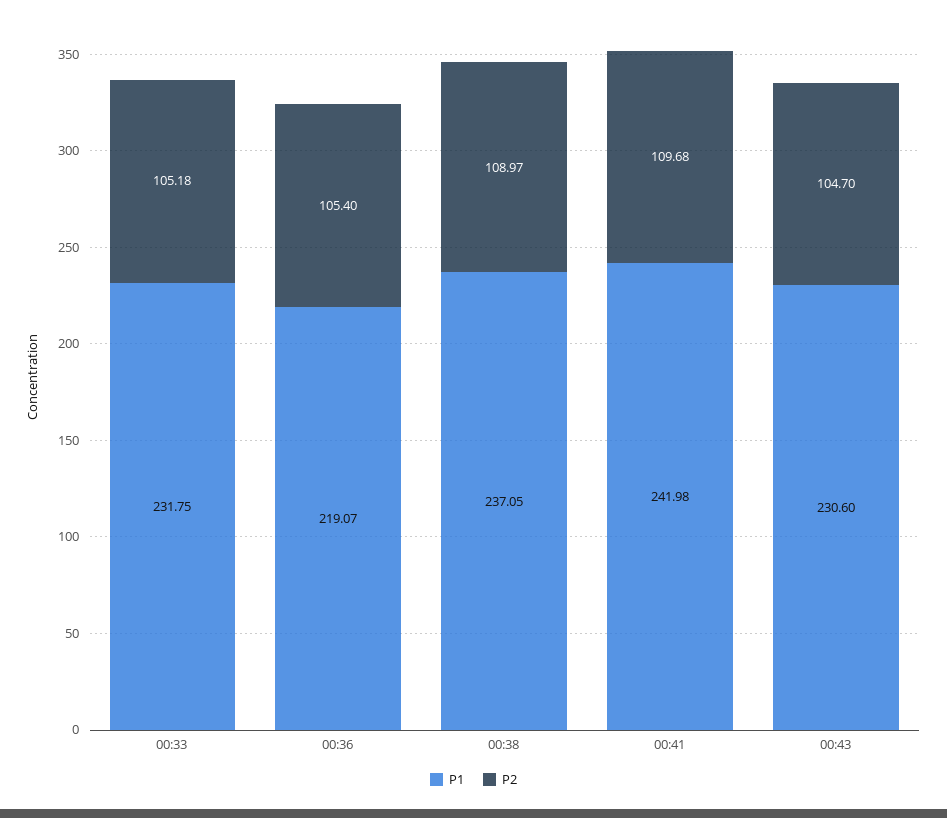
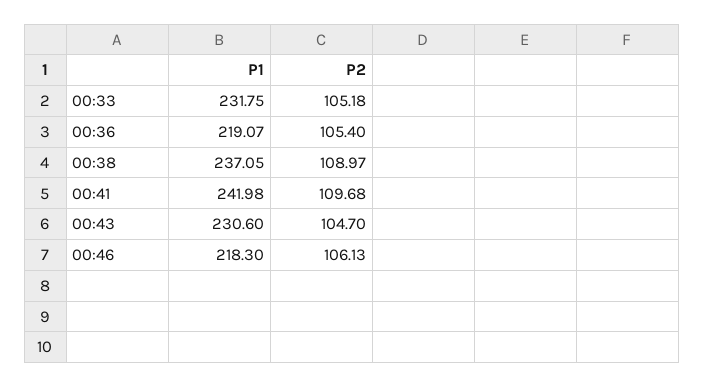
  {
    "P1": {
      "00:33": 231.75,
      "00:36": 219.07,
      "00:38": 237.05,
      "00:41": 241.98,
-     "00:43": 230.6
+     "00:43": 230.6,
+     "00:46": 218.3
    },
    "P2": {
      "00:33": 105.18,
      "00:36": 105.4,
      "00:38": 108.97,
      "00:41": 109.68,
-     "00:43": 104.7
+     "00:43": 104.7,
+     "00:46": 106.13
    }
  }

